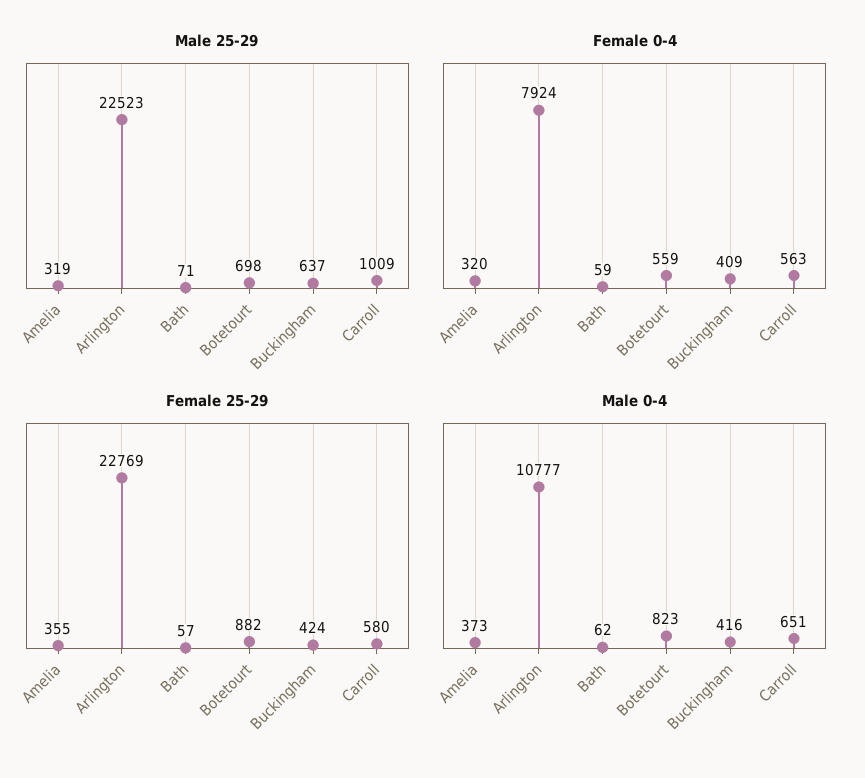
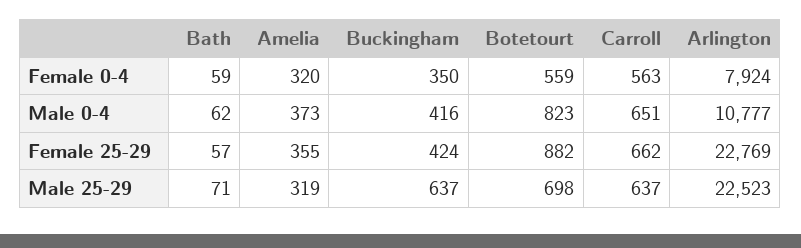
  {
    "Male 25-29": {
      "Amelia": 319,
      "Arlington": 22523,
      "Bath": 71,
      "Botetourt": 698,
      "Buckingham": 637,
-     "Carroll": 1009
+     "Carroll": 637
    },
    "Female 0-4": {
      "Amelia": 320,
      "Arlington": 7924,
      "Bath": 59,
      "Botetourt": 559,
-     "Buckingham": 409,
+     "Buckingham": 350,
      "Carroll": 563
    },
    "Female 25-29": {
      "Amelia": 355,
      "Arlington": 22769,
      "Bath": 57,
      "Botetourt": 882,
      "Buckingham": 424,
-     "Carroll": 580
+     "Carroll": 662
    },
    "Male 0-4": {
      "Amelia": 373,
      "Arlington": 10777,
      "Bath": 62,
      "Botetourt": 823,
      "Buckingham": 416,
      "Carroll": 651
    }
  }

